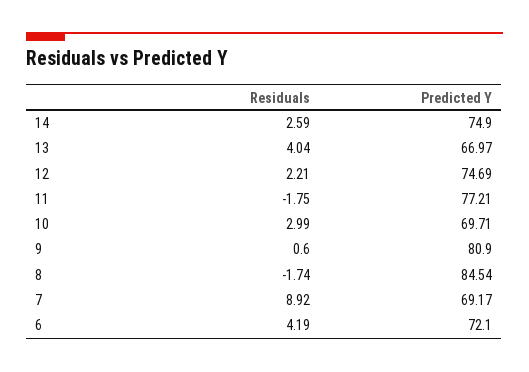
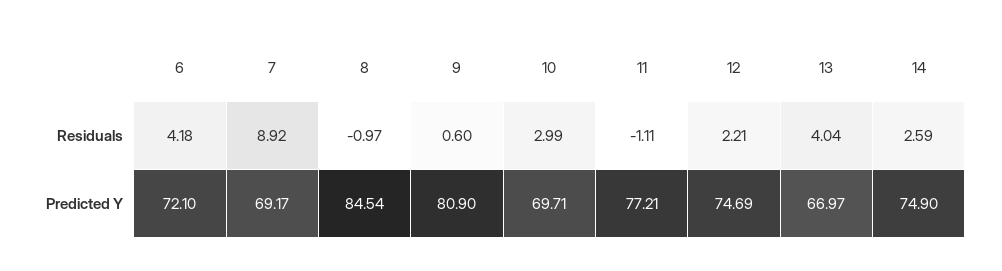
  {
    "Residuals": {
      "14": 2.59,
      "13": 4.04,
      "12": 2.21,
-     "11": -1.75,
+     "11": -1.11,
      "10": 2.99,
      "9": 0.6,
-     "8": -1.74,
+     "8": -0.97,
      "7": 8.92,
-     "6": 4.19
+     "6": 4.18
    },
    "Predicted Y": {
      "14": 74.9,
      "13": 66.97,
      "12": 74.69,
      "11": 77.21,
      "10": 69.71,
      "9": 80.9,
      "8": 84.54,
      "7": 69.17,
      "6": 72.1
    }
  }

